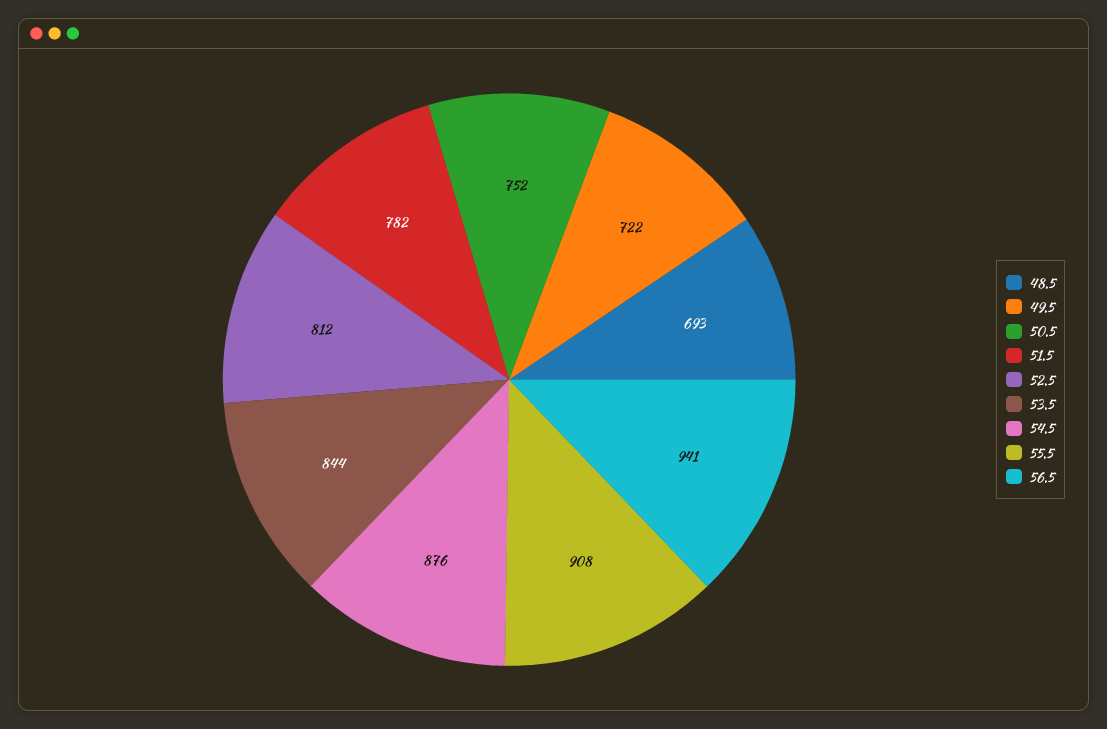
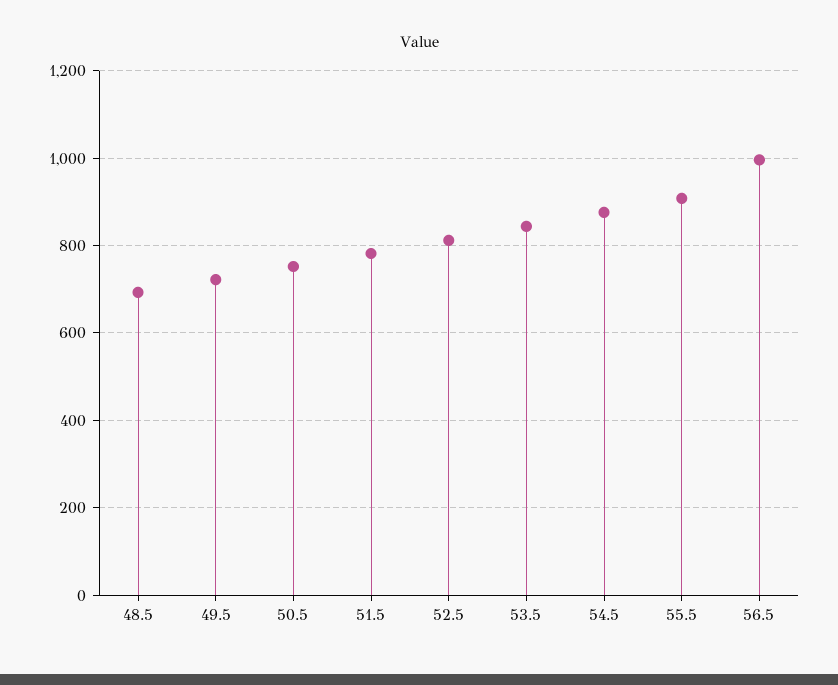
  {
    "48.5": 693,
    "49.5": 722,
    "50.5": 752,
    "51.5": 782,
    "52.5": 812,
    "53.5": 844,
    "54.5": 876,
    "55.5": 908,
-   "56.5": 941
+   "56.5": 1000
  }

